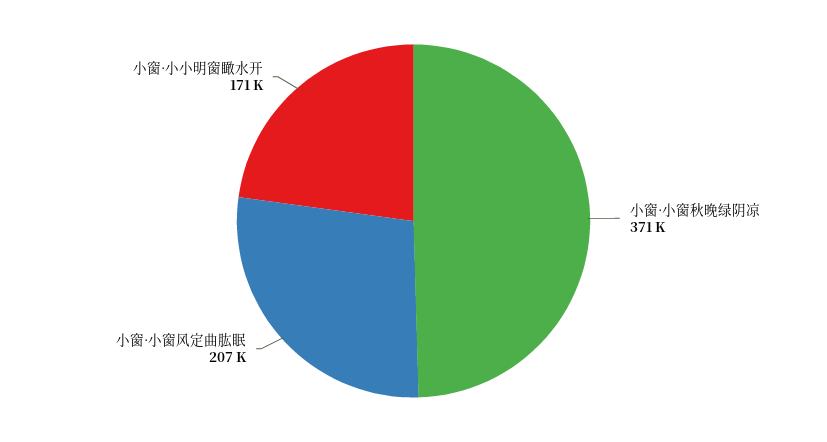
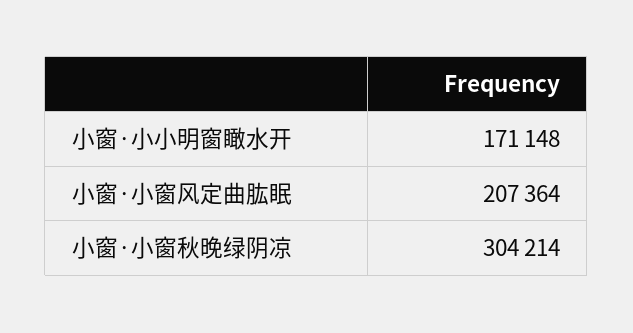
  {
-   "小窗·小窗秋晚绿阴凉": 371000,
+   "小窗·小窗秋晚绿阴凉": 304214,
    "小窗·小窗风定曲肱眠": 207364,
    "小窗·小小明窗瞰水开": 171148
  }

